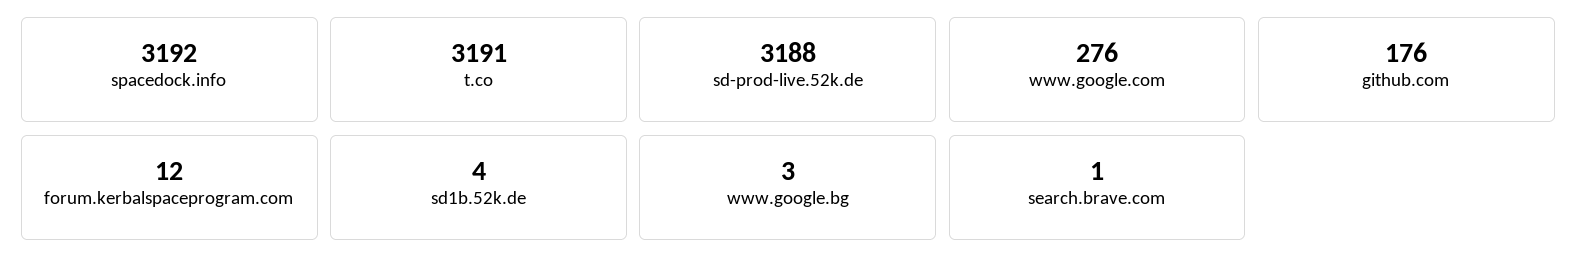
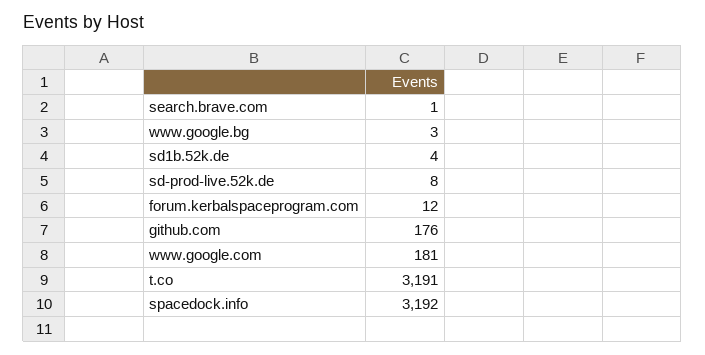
  {
    "spacedock.info": 3192,
    "t.co": 3191,
-   "sd-prod-live.52k.de": 3188,
+   "sd-prod-live.52k.de": 8,
-   "www.google.com": 276,
+   "www.google.com": 181,
    "github.com": 176,
    "forum.kerbalspaceprogram.com": 12,
    "sd1b.52k.de": 4,
    "www.google.bg": 3,
    "search.brave.com": 1
  }

